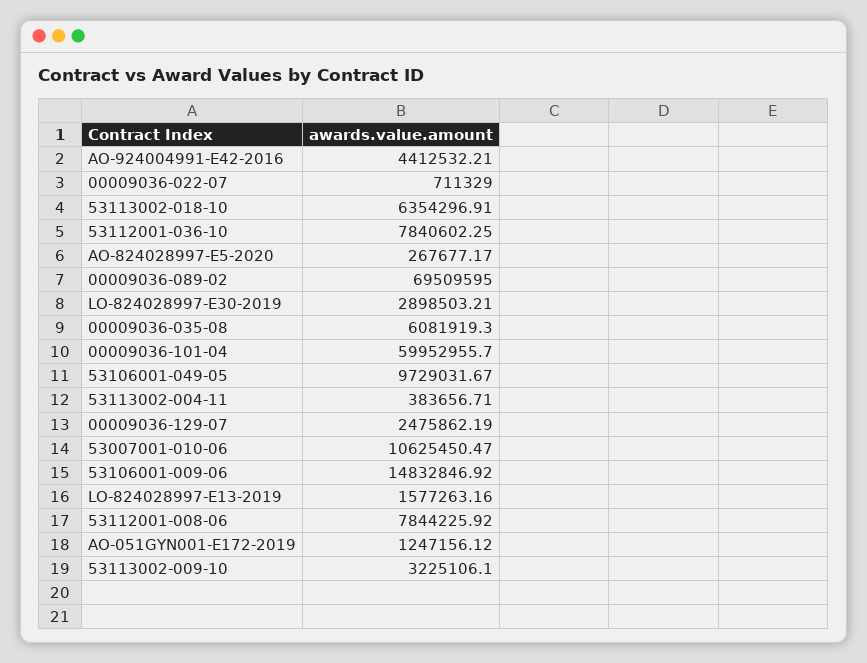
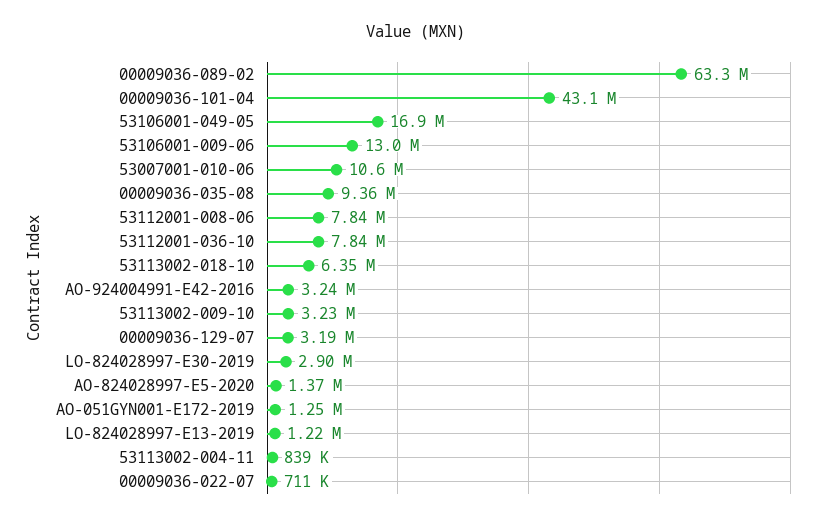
  {
-   "AO-924004991-E42-2016": 4412532.21,
+   "AO-924004991-E42-2016": 3240000,
    "00009036-022-07": 711329,
    "53113002-018-10": 6354296.91,
    "53112001-036-10": 7840602.25,
-   "AO-824028997-E5-2020": 267677.17,
+   "AO-824028997-E5-2020": 1370000,
-   "00009036-089-02": 69509595,
+   "00009036-089-02": 63300000,
    "LO-824028997-E30-2019": 2898503.21,
-   "00009036-035-08": 6081919.3,
+   "00009036-035-08": 9360000,
-   "00009036-101-04": 59952955.7,
+   "00009036-101-04": 43100000,
-   "53106001-049-05": 9729031.67,
+   "53106001-049-05": 16900000,
-   "53113002-004-11": 383656.71,
+   "53113002-004-11": 839000,
-   "00009036-129-07": 2475862.19,
+   "00009036-129-07": 3190000,
    "53007001-010-06": 10625450.47,
-   "53106001-009-06": 14832846.92,
+   "53106001-009-06": 13000000,
-   "LO-824028997-E13-2019": 1577263.16,
+   "LO-824028997-E13-2019": 1220000,
    "53112001-008-06": 7844225.92,
    "AO-051GYN001-E172-2019": 1247156.12,
    "53113002-009-10": 3225106.1
  }

